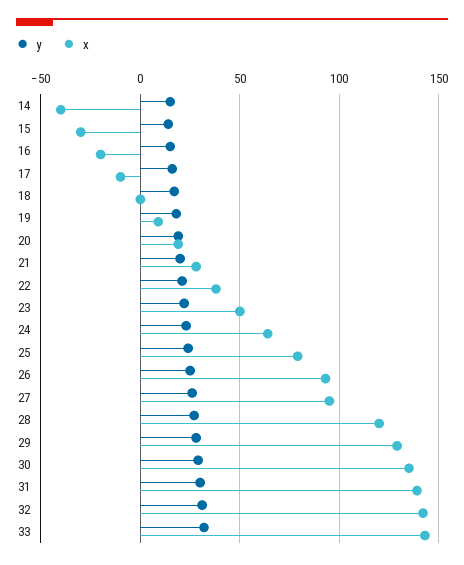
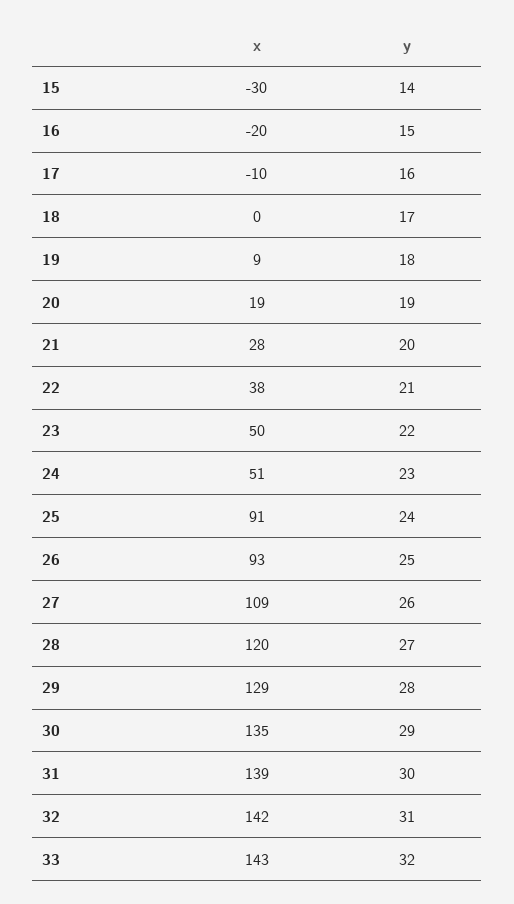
  {
    "y": {
-     "14": 15,
      "15": 14,
      "16": 15,
      "17": 16,
      "18": 17,
      "19": 18,
      "20": 19,
      "21": 20,
      "22": 21,
      "23": 22,
      "24": 23,
      "25": 24,
      "26": 25,
      "27": 26,
      "28": 27,
      "29": 28,
      "30": 29,
      "31": 30,
      "32": 31,
      "33": 32
    },
    "x": {
-     "14": -40,
      "15": -30,
      "16": -20,
      "17": -10,
      "18": 0,
      "19": 9,
      "20": 19,
      "21": 28,
      "22": 38,
      "23": 50,
-     "24": 65,
+     "24": 51,
-     "25": 80,
+     "25": 91,
      "26": 93,
-     "27": 95,
+     "27": 109,
      "28": 120,
      "29": 129,
      "30": 135,
      "31": 139,
      "32": 142,
      "33": 143
    }
  }

